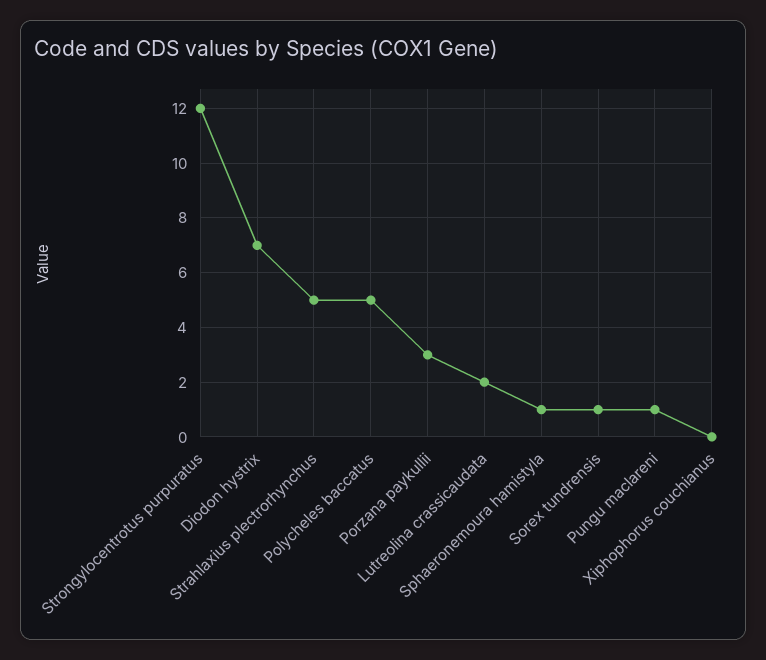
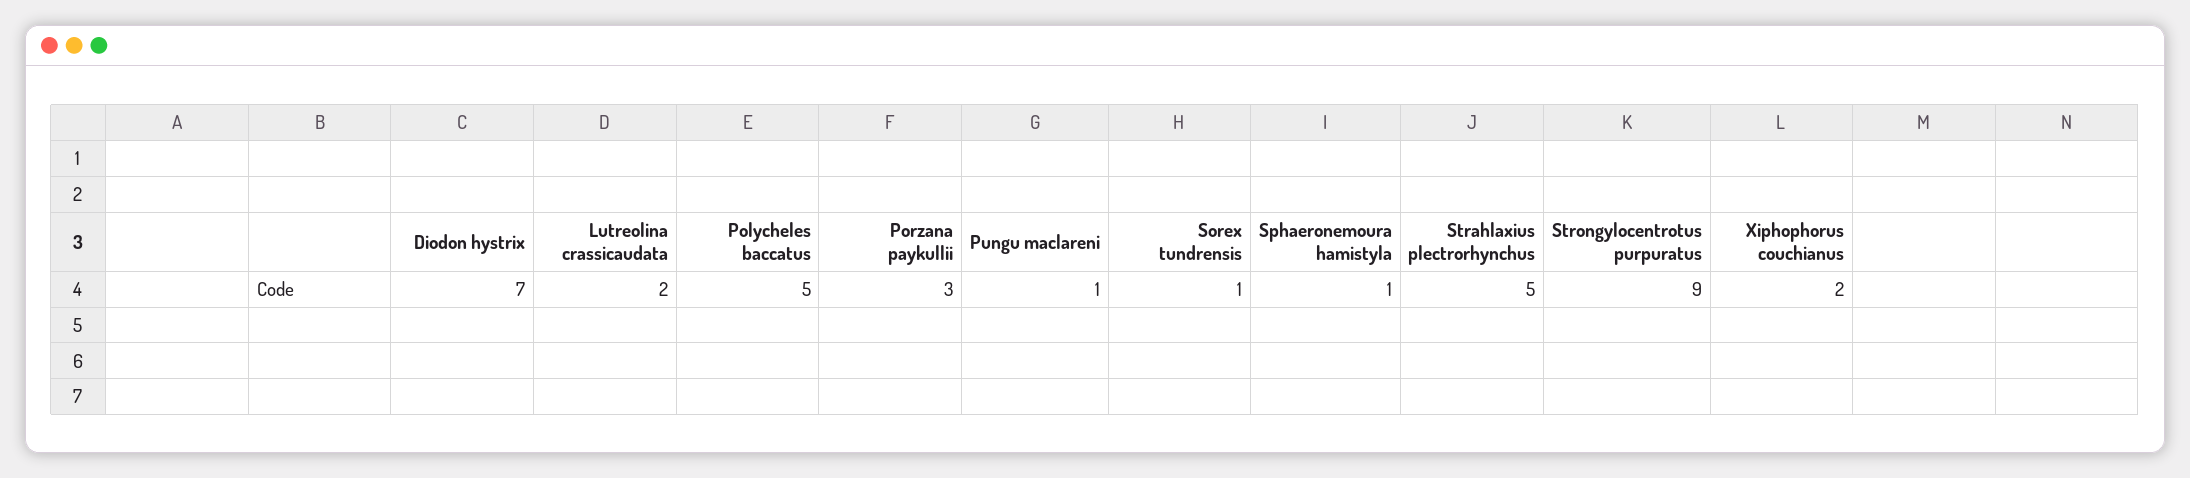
  {
-   "Strongylocentrotus purpuratus": 12,
+   "Strongylocentrotus purpuratus": 9,
    "Diodon hystrix": 7,
    "Strahlaxius plectrorhynchus": 5,
    "Polycheles baccatus": 5,
    "Porzana paykullii": 3,
    "Lutreolina crassicaudata": 2,
    "Sphaeronemoura hamistyla": 1,
    "Sorex tundrensis": 1,
    "Pungu maclareni": 1,
-   "Xiphophorus couchianus": 0
+   "Xiphophorus couchianus": 2
  }

